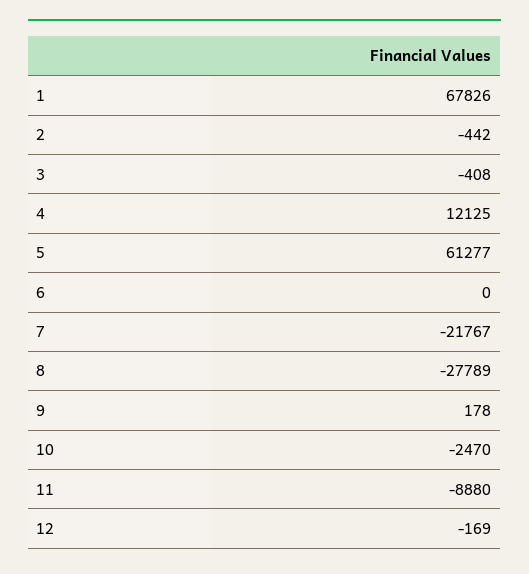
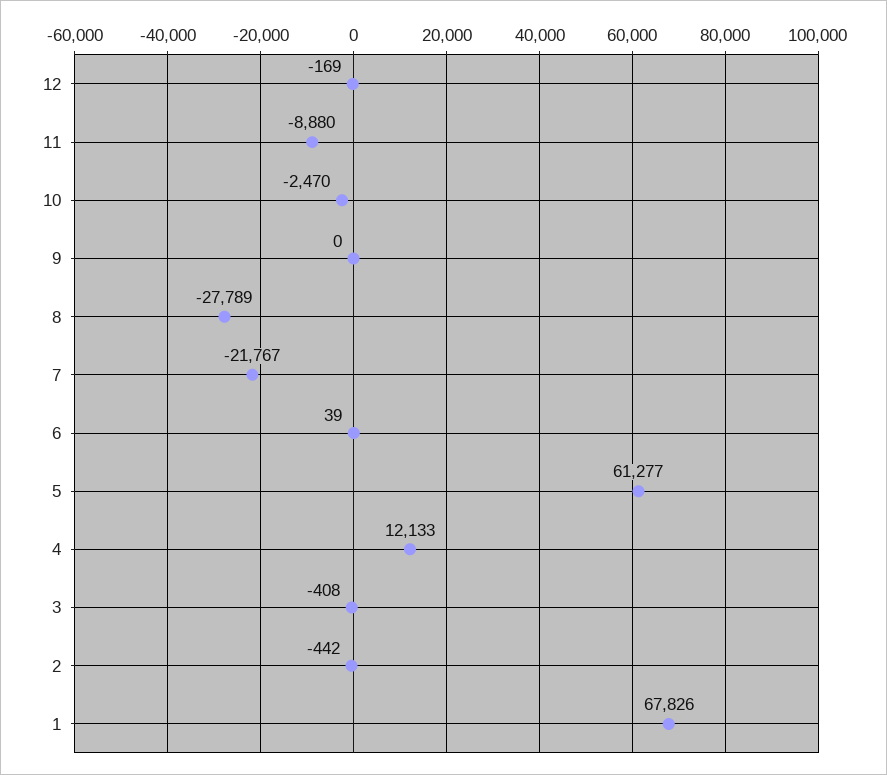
  {
    "1": 67826,
    "2": -442,
    "3": -408,
-   "4": 12125,
+   "4": 12133,
    "5": 61277,
-   "6": 0,
+   "6": 39,
    "7": -21767,
    "8": -27789,
-   "9": 178,
+   "9": 0,
    "10": -2470,
    "11": -8880,
    "12": -169
  }

